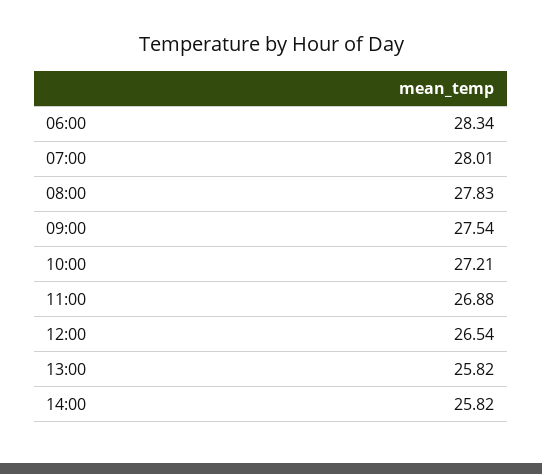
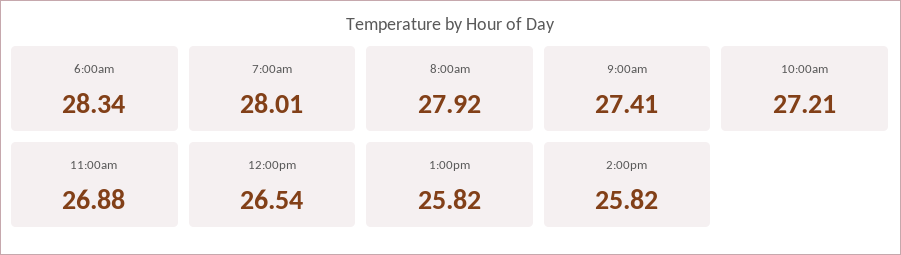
  {
    "06:00": 28.34,
    "07:00": 28.01,
-   "08:00": 27.83,
+   "08:00": 27.92,
-   "09:00": 27.54,
+   "09:00": 27.41,
    "10:00": 27.21,
    "11:00": 26.88,
    "12:00": 26.54,
    "13:00": 25.82,
    "14:00": 25.82
  }

